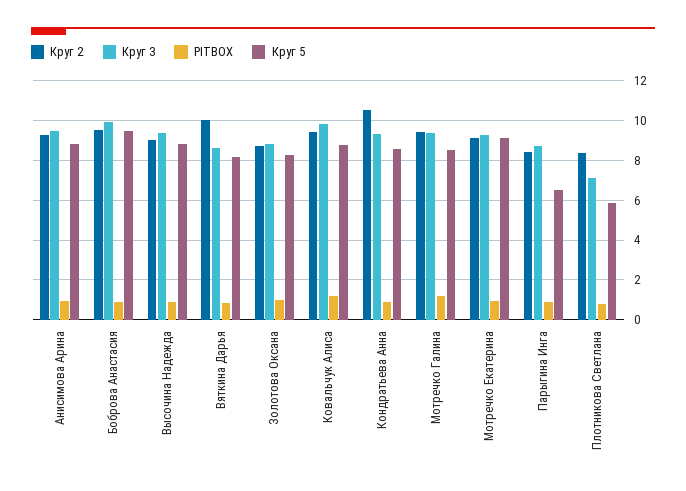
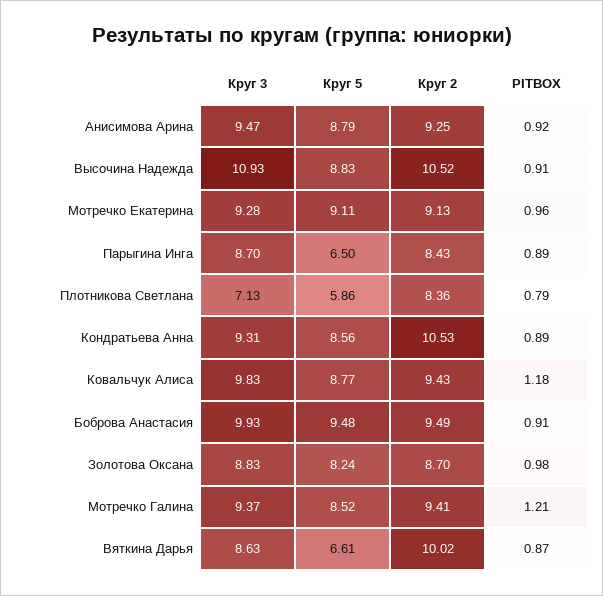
  {
    "Круг 2": {
      "Анисимова Арина": 9.25,
      "Боброва Анастасия": 9.49,
-     "Высочина Надежда": 9,
+     "Высочина Надежда": 10.52,
      "Вяткина Дарья": 10.02,
      "Золотова Оксана": 8.7,
      "Ковальчук Алиса": 9.43,
      "Кондратьева Анна": 10.53,
      "Мотречко Галина": 9.41,
      "Мотречко Екатерина": 9.13,
      "Парыгина Инга": 8.43,
      "Плотникова Светлана": 8.36
    },
    "Круг 3": {
      "Анисимова Арина": 9.47,
      "Боброва Анастасия": 9.93,
-     "Высочина Надежда": 9.5,
+     "Высочина Надежда": 10.93,
      "Вяткина Дарья": 8.63,
      "Золотова Оксана": 8.83,
      "Ковальчук Алиса": 9.83,
      "Кондратьева Анна": 9.31,
      "Мотречко Галина": 9.37,
      "Мотречко Екатерина": 9.28,
      "Парыгина Инга": 8.7,
      "Плотникова Светлана": 7.13
    },
    "PITBOX": {
      "Анисимова Арина": 0.92,
      "Боброва Анастасия": 0.91,
      "Высочина Надежда": 0.91,
      "Вяткина Дарья": 0.87,
      "Золотова Оксана": 0.98,
      "Ковальчук Алиса": 1.18,
      "Кондратьева Анна": 0.89,
      "Мотречко Галина": 1.21,
      "Мотречко Екатерина": 0.96,
      "Парыгина Инга": 0.89,
      "Плотникова Светлана": 0.79
    },
    "Круг 5": {
      "Анисимова Арина": 8.79,
      "Боброва Анастасия": 9.48,
      "Высочина Надежда": 8.83,
-     "Вяткина Дарья": 8,
+     "Вяткина Дарья": 6.61,
      "Золотова Оксана": 8.24,
      "Ковальчук Алиса": 8.77,
      "Кондратьева Анна": 8.56,
      "Мотречко Галина": 8.52,
      "Мотречко Екатерина": 9.11,
      "Парыгина Инга": 6.5,
      "Плотникова Светлана": 5.86
    }
  }

